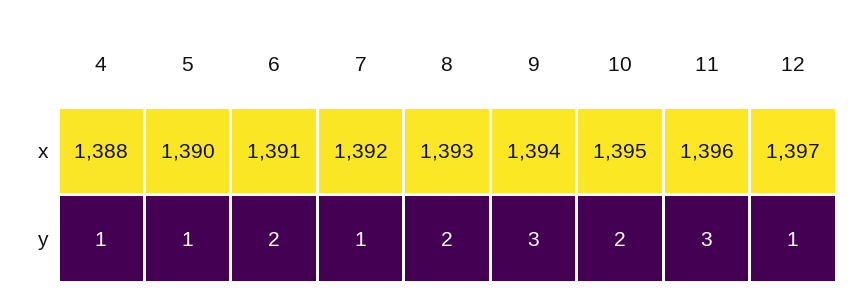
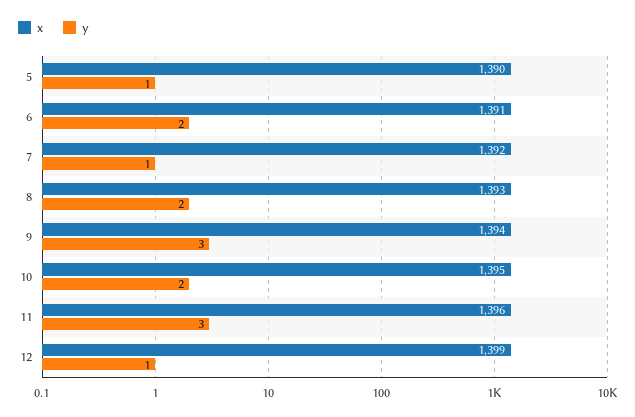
  {
    "x": {
-     "4": 1388,
      "5": 1390,
      "6": 1391,
      "7": 1392,
      "8": 1393,
      "9": 1394,
      "10": 1395,
      "11": 1396,
-     "12": 1397
+     "12": 1399
    },
    "y": {
-     "4": 1,
      "5": 1,
      "6": 2,
      "7": 1,
      "8": 2,
      "9": 3,
      "10": 2,
      "11": 3,
      "12": 1
    }
  }

